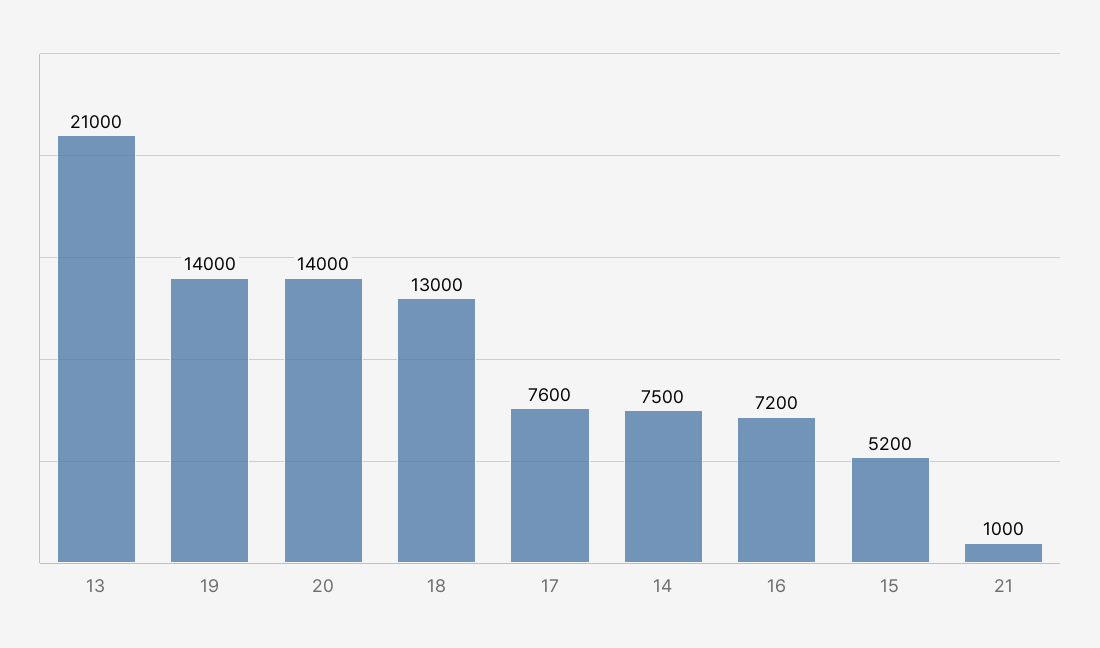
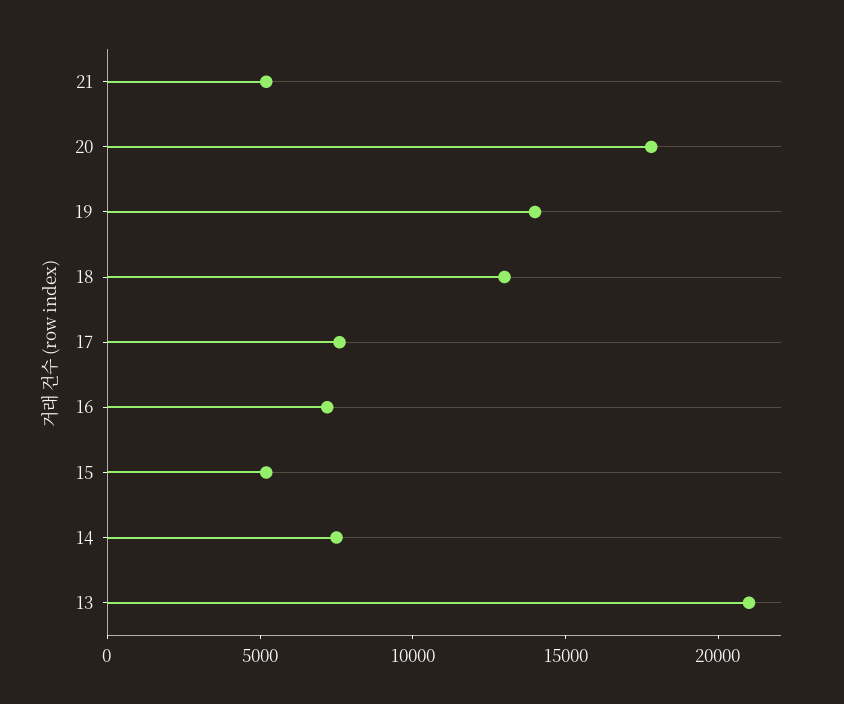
  {
    "13": 21000,
    "19": 14000,
-   "20": 14000,
+   "20": 18000,
    "18": 13000,
    "17": 7600,
    "14": 7500,
    "16": 7200,
    "15": 5200,
-   "21": 1000
+   "21": 5000
  }

